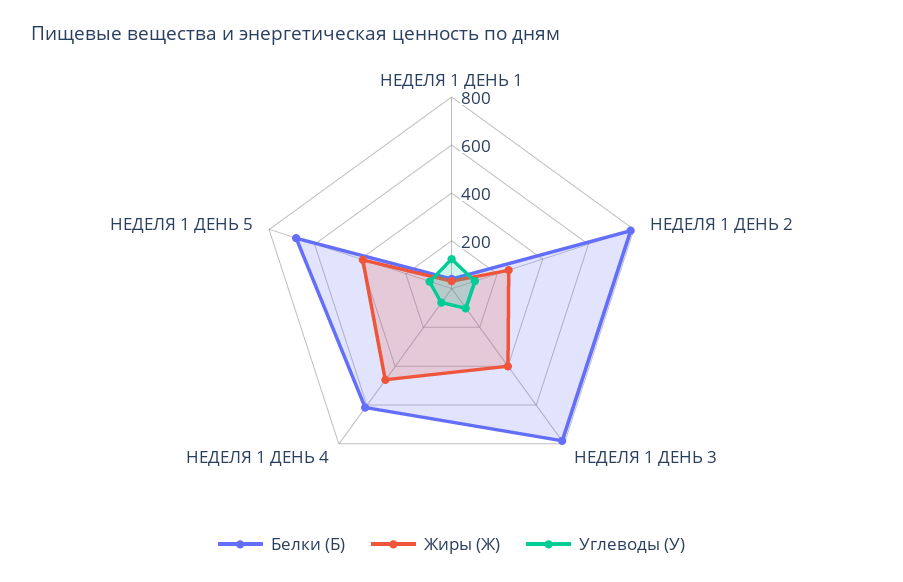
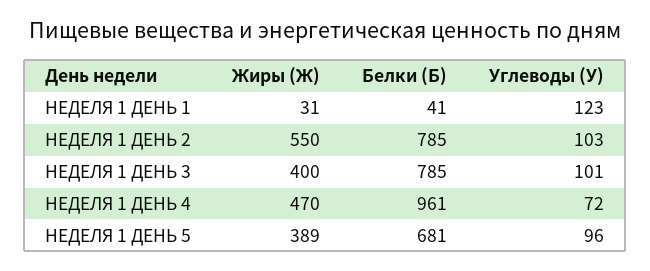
  {
    "Белки (Б)": {
      "НЕДЕЛЯ 1 ДЕНЬ 1": 41,
      "НЕДЕЛЯ 1 ДЕНЬ 2": 785,
      "НЕДЕЛЯ 1 ДЕНЬ 3": 785,
-     "НЕДЕЛЯ 1 ДЕНЬ 4": 600,
+     "НЕДЕЛЯ 1 ДЕНЬ 4": 961,
      "НЕДЕЛЯ 1 ДЕНЬ 5": 681
    },
    "Жиры (Ж)": {
      "НЕДЕЛЯ 1 ДЕНЬ 1": 31,
-     "НЕДЕЛЯ 1 ДЕНЬ 2": 250,
+     "НЕДЕЛЯ 1 ДЕНЬ 2": 550,
      "НЕДЕЛЯ 1 ДЕНЬ 3": 400,
      "НЕДЕЛЯ 1 ДЕНЬ 4": 470,
      "НЕДЕЛЯ 1 ДЕНЬ 5": 389
    },
    "Углеводы (У)": {
      "НЕДЕЛЯ 1 ДЕНЬ 1": 123,
      "НЕДЕЛЯ 1 ДЕНЬ 2": 103,
      "НЕДЕЛЯ 1 ДЕНЬ 3": 101,
      "НЕДЕЛЯ 1 ДЕНЬ 4": 72,
      "НЕДЕЛЯ 1 ДЕНЬ 5": 96
    }
  }

